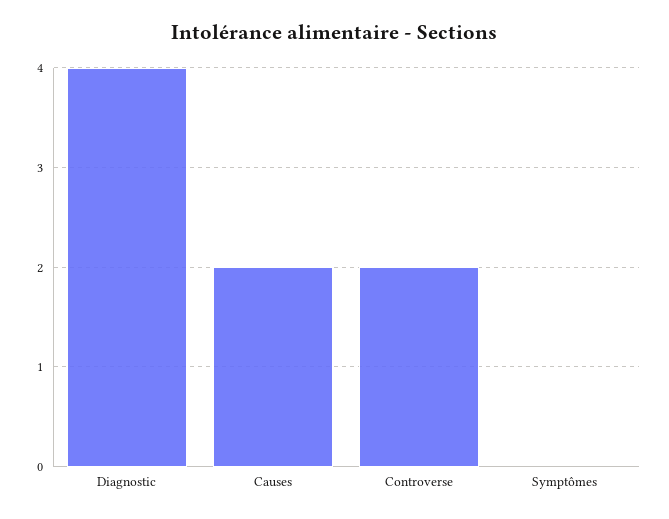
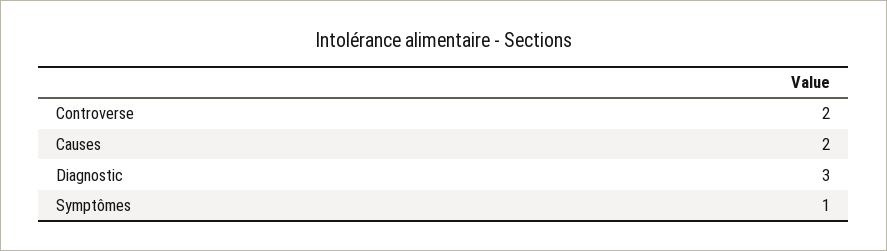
  {
-   "Diagnostic": 4,
+   "Diagnostic": 3,
    "Causes": 2,
    "Controverse": 2,
-   "Symptômes": 0
+   "Symptômes": 1
  }

